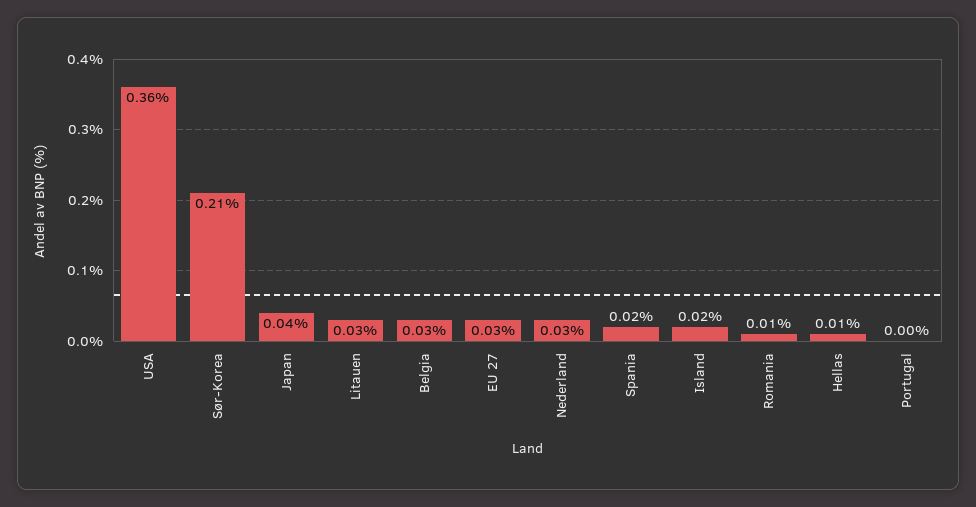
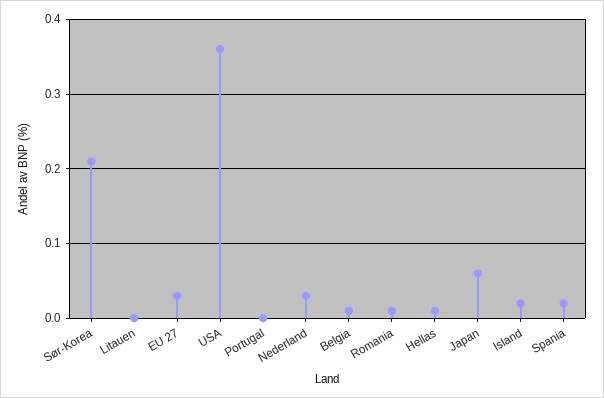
  {
    "USA": 0.36,
    "Sør-Korea": 0.21,
-   "Japan": 0.04,
+   "Japan": 0.06,
-   "Litauen": 0.03,
+   "Litauen": 0,
-   "Belgia": 0.03,
+   "Belgia": 0.01,
    "EU 27": 0.03,
    "Nederland": 0.03,
    "Spania": 0.02,
    "Island": 0.02,
    "Romania": 0.01,
    "Hellas": 0.01,
    "Portugal": 0
  }

